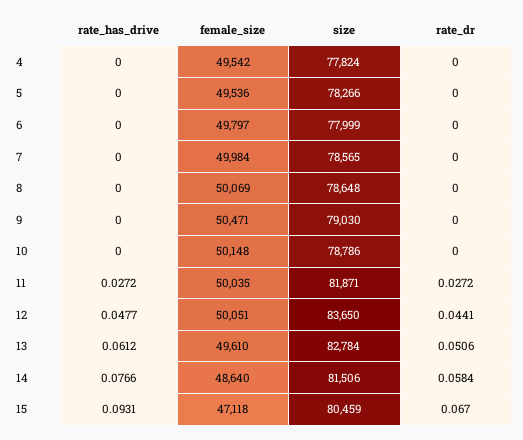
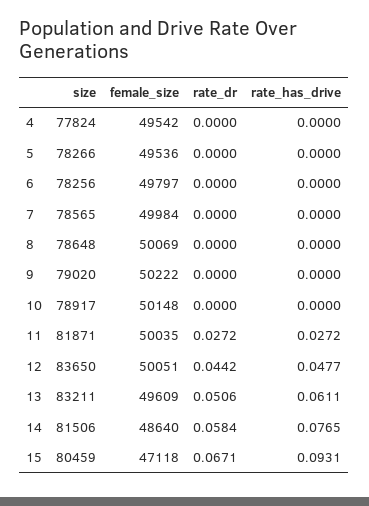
  {
    "rate_has_drive": {
      "4": 0,
      "5": 0,
      "6": 0,
      "7": 0,
      "8": 0,
      "9": 0,
      "10": 0,
      "11": 0.0272,
      "12": 0.0477,
-     "13": 0.0612,
+     "13": 0.0611,
-     "14": 0.0766,
+     "14": 0.0765,
      "15": 0.0931
    },
    "female_size": {
      "4": 49542,
      "5": 49536,
      "6": 49797,
      "7": 49984,
      "8": 50069,
-     "9": 50471,
+     "9": 50222,
      "10": 50148,
      "11": 50035,
      "12": 50051,
-     "13": 49610,
+     "13": 49609,
      "14": 48640,
      "15": 47118
    },
    "size": {
      "4": 77824,
      "5": 78266,
-     "6": 77999,
+     "6": 78256,
      "7": 78565,
      "8": 78648,
-     "9": 79030,
+     "9": 79020,
-     "10": 78786,
+     "10": 78917,
      "11": 81871,
      "12": 83650,
-     "13": 82784,
+     "13": 83211,
      "14": 81506,
      "15": 80459
    },
    "rate_dr": {
      "4": 0,
      "5": 0,
      "6": 0,
      "7": 0,
      "8": 0,
      "9": 0,
      "10": 0,
      "11": 0.0272,
-     "12": 0.0441,
+     "12": 0.0442,
      "13": 0.0506,
      "14": 0.0584,
-     "15": 0.067
+     "15": 0.0671
    }
  }

